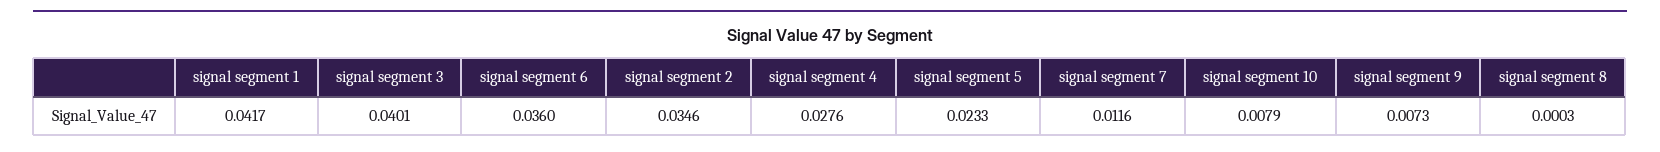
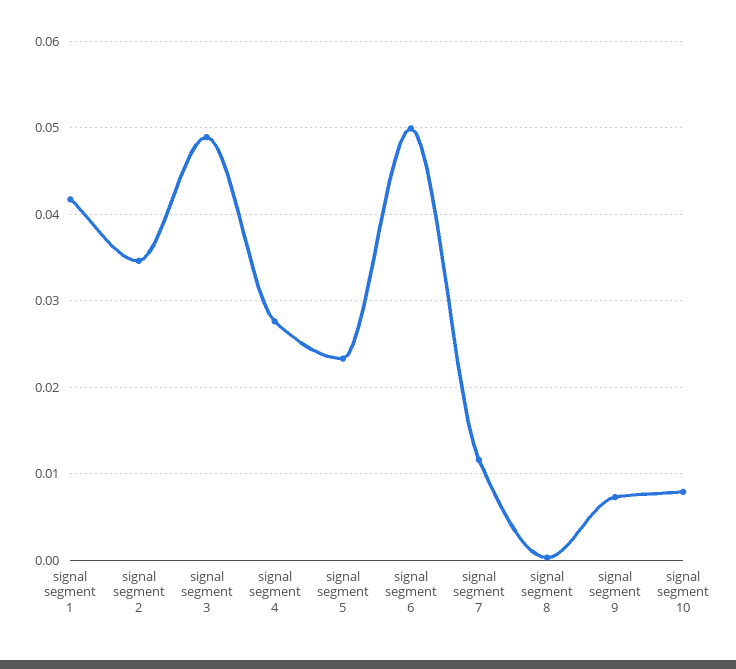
  {
    "signal segment 1": 0.0417,
-   "signal segment 3": 0.0401,
+   "signal segment 3": 0.049,
-   "signal segment 6": 0.036,
+   "signal segment 6": 0.05,
    "signal segment 2": 0.0346,
    "signal segment 4": 0.0276,
    "signal segment 5": 0.0233,
    "signal segment 7": 0.0116,
    "signal segment 10": 0.0079,
    "signal segment 9": 0.0073,
    "signal segment 8": 0.0003
  }

